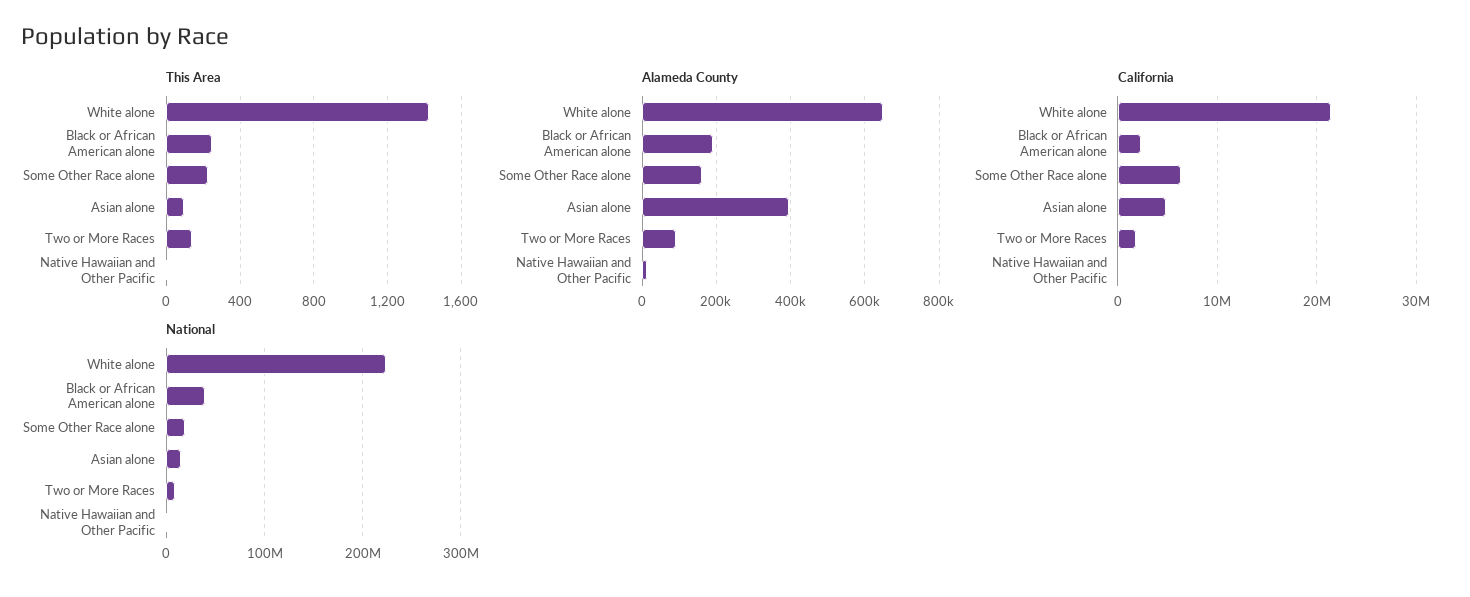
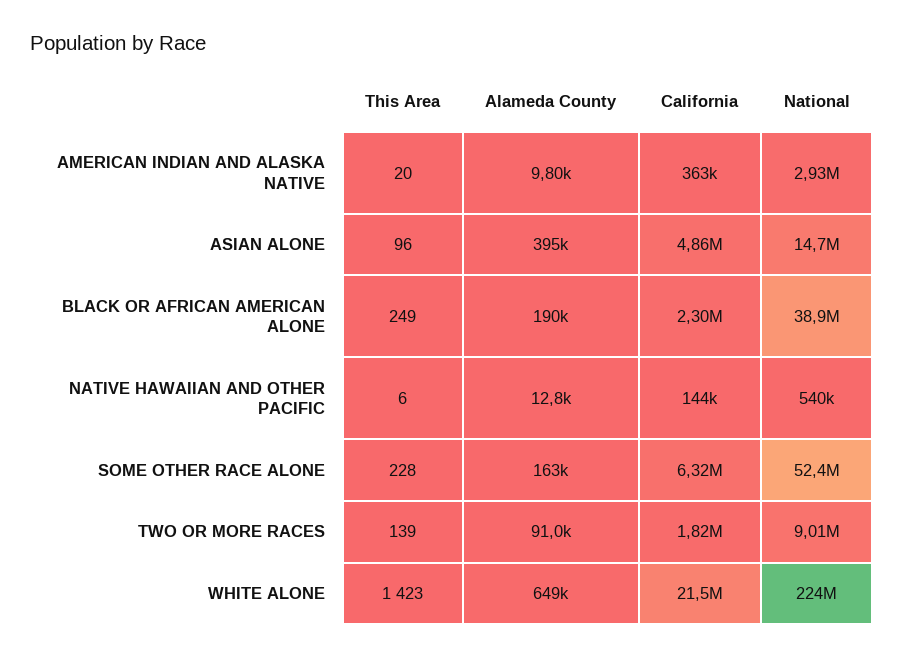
  {
    "This Area": {
      "White alone": 1423,
      "Black or African American alone": 249,
      "Some Other Race alone": 228,
      "Asian alone": 96,
      "Two or More Races": 139,
-     "Native Hawaiian and Other Pacific": 6
+     "Native Hawaiian and Other Pacific": 6,
+     "AMERICAN INDIAN AND ALASKA NATIVE": 20
    },
    "Alameda County": {
      "White alone": 649000,
      "Black or African American alone": 190000,
      "Some Other Race alone": 163000,
      "Asian alone": 395000,
      "Two or More Races": 91000,
-     "Native Hawaiian and Other Pacific": 12800
+     "Native Hawaiian and Other Pacific": 12800,
+     "AMERICAN INDIAN AND ALASKA NATIVE": 9800
    },
    "California": {
      "White alone": 21500000,
      "Black or African American alone": 2300000,
      "Some Other Race alone": 6320000,
      "Asian alone": 4860000,
      "Two or More Races": 1820000,
-     "Native Hawaiian and Other Pacific": 144000
+     "Native Hawaiian and Other Pacific": 144000,
+     "AMERICAN INDIAN AND ALASKA NATIVE": 363000
    },
    "National": {
      "White alone": 224000000,
      "Black or African American alone": 38900000,
-     "Some Other Race alone": 20000000,
+     "Some Other Race alone": 52400000,
      "Asian alone": 14700000,
      "Two or More Races": 9010000,
-     "Native Hawaiian and Other Pacific": 540000
+     "Native Hawaiian and Other Pacific": 540000,
+     "AMERICAN INDIAN AND ALASKA NATIVE": 2930000
    }
  }

